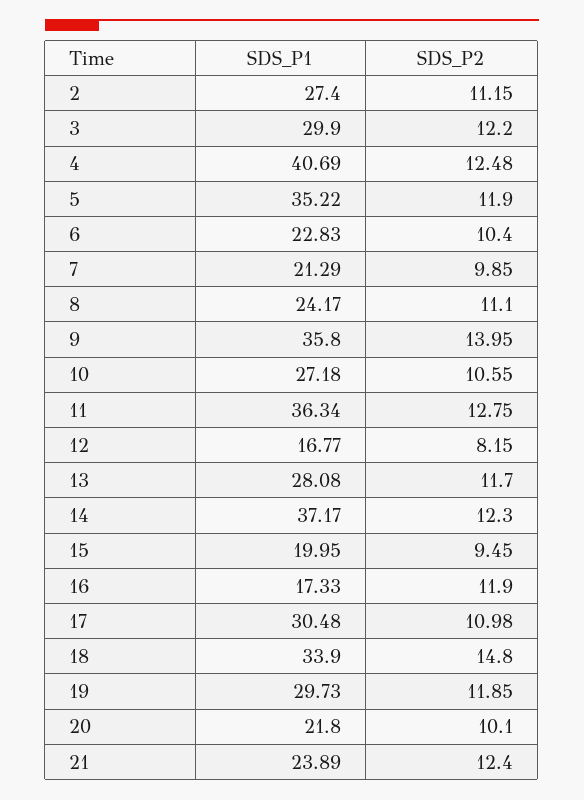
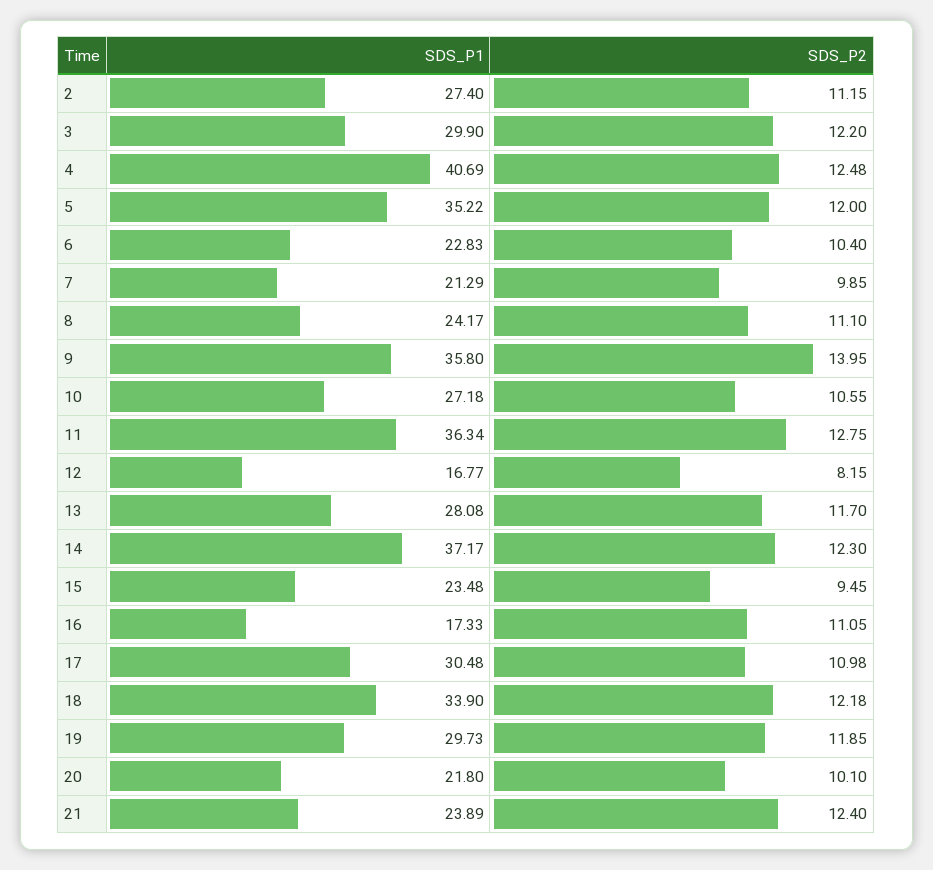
  {
    "SDS_P1": {
      "2": 27.4,
      "3": 29.9,
      "4": 40.69,
      "5": 35.22,
      "6": 22.83,
      "7": 21.29,
      "8": 24.17,
      "9": 35.8,
      "10": 27.18,
      "11": 36.34,
      "12": 16.77,
      "13": 28.08,
      "14": 37.17,
-     "15": 19.95,
+     "15": 23.48,
      "16": 17.33,
      "17": 30.48,
      "18": 33.9,
      "19": 29.73,
      "20": 21.8,
      "21": 23.89
    },
    "SDS_P2": {
      "2": 11.15,
      "3": 12.2,
      "4": 12.48,
-     "5": 11.9,
+     "5": 12,
      "6": 10.4,
      "7": 9.85,
      "8": 11.1,
      "9": 13.95,
      "10": 10.55,
      "11": 12.75,
      "12": 8.15,
      "13": 11.7,
      "14": 12.3,
      "15": 9.45,
-     "16": 11.9,
+     "16": 11.05,
      "17": 10.98,
-     "18": 14.8,
+     "18": 12.18,
      "19": 11.85,
      "20": 10.1,
      "21": 12.4
    }
  }

